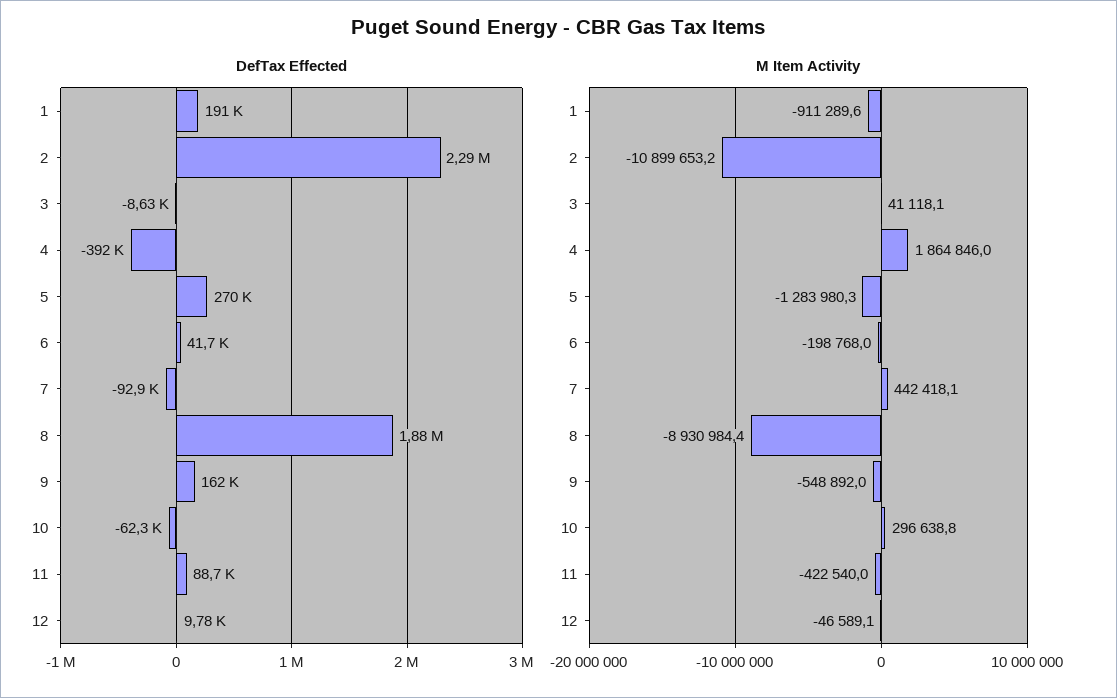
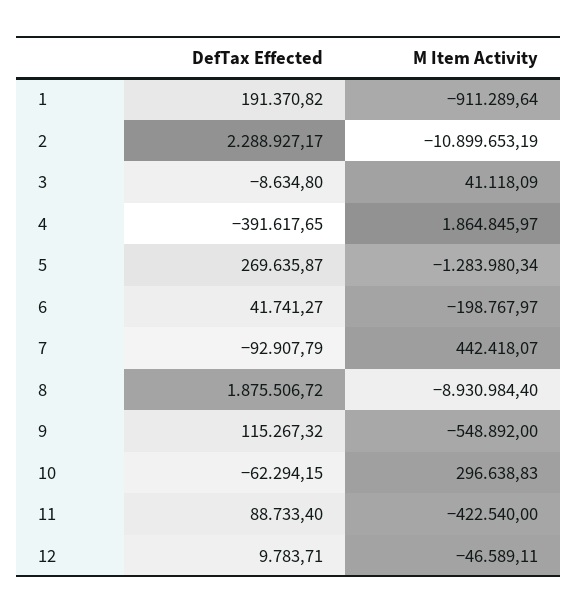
  {
    "DefTax Effected": {
      "1": 191370.82,
      "2": 2288927.17,
      "3": -8634.8,
      "4": -391617.65,
      "5": 269635.87,
      "6": 41741.27,
      "7": -92907.79,
      "8": 1875506.72,
-     "9": 162000,
+     "9": 115267.32,
      "10": -62294.15,
      "11": 88733.4,
      "12": 9783.71
    },
    "M Item Activity": {
      "1": -911289.64,
      "2": -10899653.19,
      "3": 41118.09,
      "4": 1864845.97,
      "5": -1283980.34,
      "6": -198767.97,
      "7": 442418.07,
      "8": -8930984.4,
      "9": -548892,
      "10": 296638.83,
      "11": -422540,
      "12": -46589.11
    }
  }

